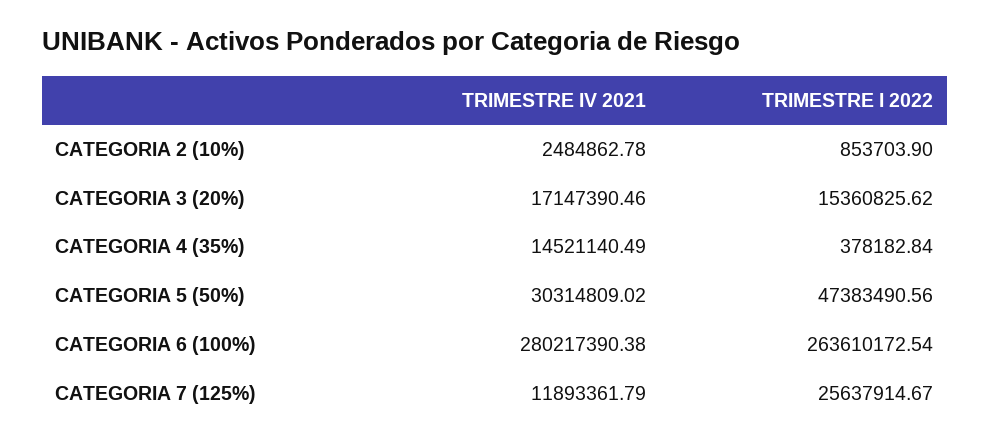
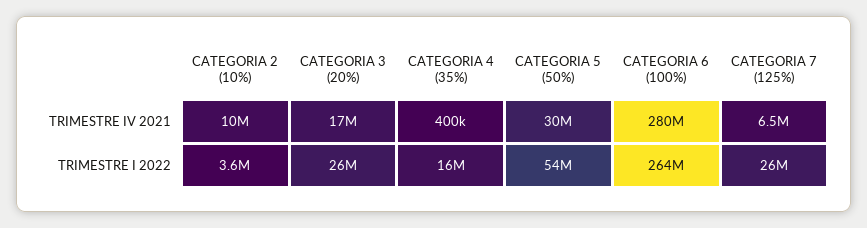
  {
    "TRIMESTRE IV 2021": {
-     "CATEGORIA 2 (10%)": 2484862.78,
+     "CATEGORIA 2 (10%)": 10000000,
      "CATEGORIA 3 (20%)": 17147390.46,
-     "CATEGORIA 4 (35%)": 14521140.49,
+     "CATEGORIA 4 (35%)": 400000,
      "CATEGORIA 5 (50%)": 30314809.02,
      "CATEGORIA 6 (100%)": 280217390.38,
-     "CATEGORIA 7 (125%)": 11893361.79
+     "CATEGORIA 7 (125%)": 6500000
    },
    "TRIMESTRE I 2022": {
-     "CATEGORIA 2 (10%)": 853703.9,
+     "CATEGORIA 2 (10%)": 3600000,
-     "CATEGORIA 3 (20%)": 15360825.62,
+     "CATEGORIA 3 (20%)": 26000000,
-     "CATEGORIA 4 (35%)": 378182.84,
+     "CATEGORIA 4 (35%)": 16000000,
-     "CATEGORIA 5 (50%)": 47383490.56,
+     "CATEGORIA 5 (50%)": 54000000,
      "CATEGORIA 6 (100%)": 263610172.54,
      "CATEGORIA 7 (125%)": 25637914.67
    }
  }

